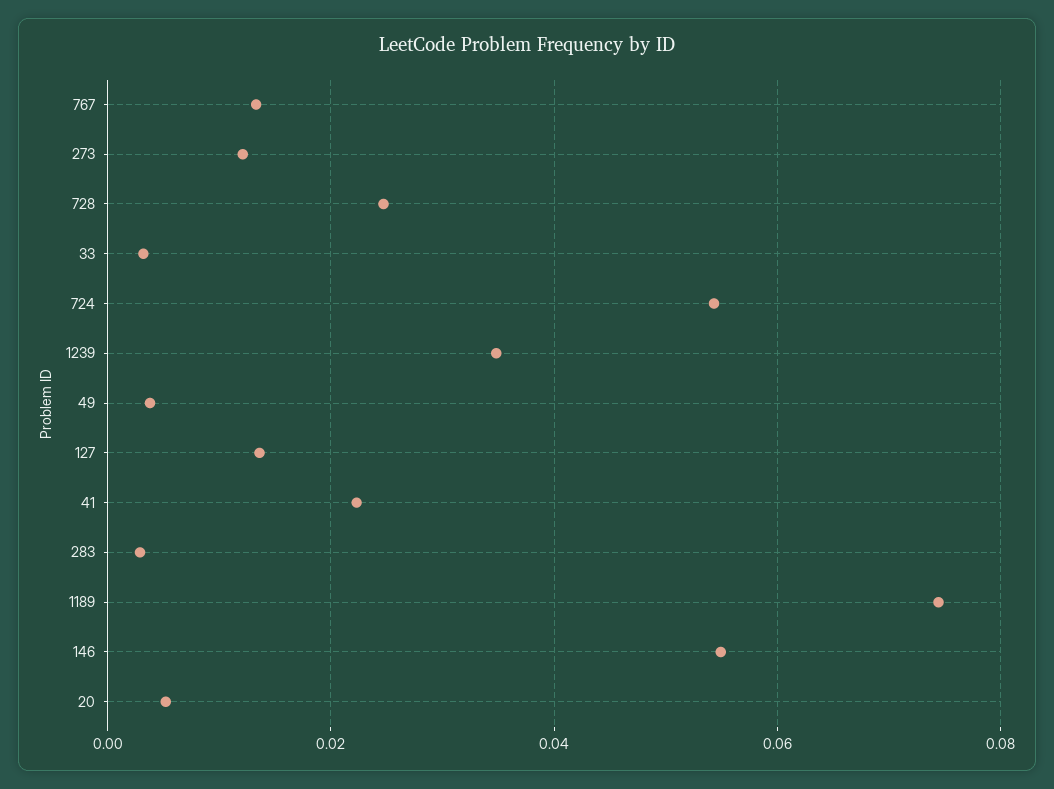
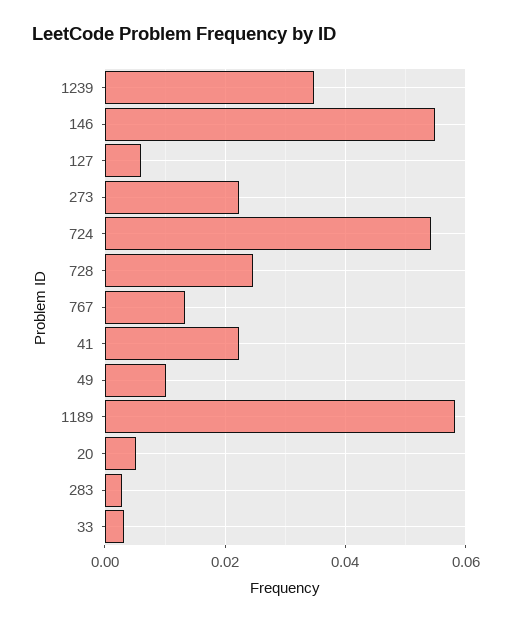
  {
    "767": 0.014,
-   "273": 0.012,
+   "273": 0.022,
    "728": 0.024,
    "33": 0.004,
    "724": 0.054,
    "1239": 0.034,
-   "49": 0.004,
+   "49": 0.01,
-   "127": 0.014,
+   "127": 0.006,
    "41": 0.022,
    "283": 0.002,
-   "1189": 0.074,
+   "1189": 0.058,
    "146": 0.054,
    "20": 0.006
  }

